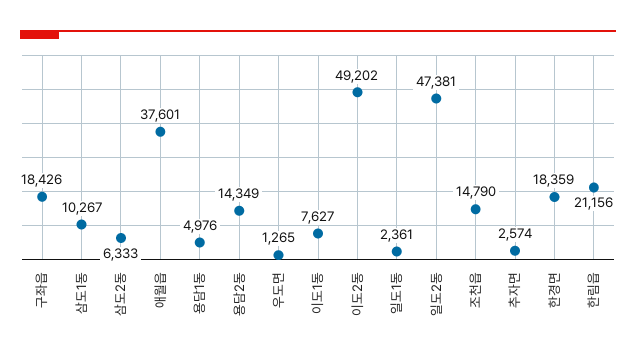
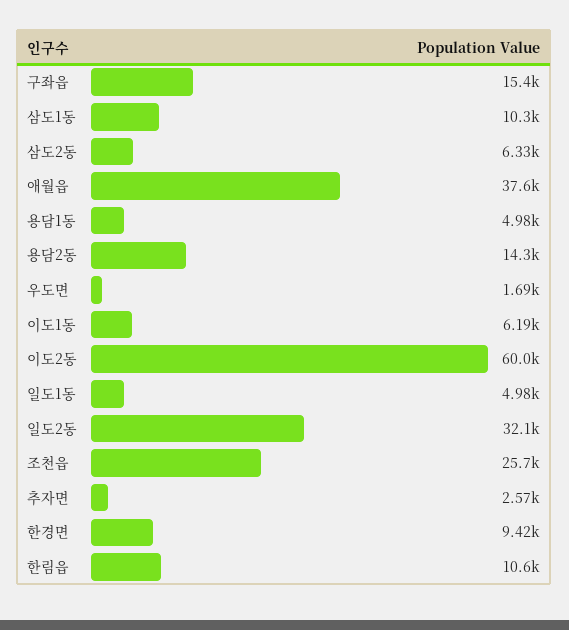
  {
-   "구좌읍": 18426,
+   "구좌읍": 15400,
    "삼도1동": 10267,
    "삼도2동": 6333,
    "애월읍": 37601,
    "용담1동": 4976,
    "용담2동": 14349,
-   "우도면": 1265,
+   "우도면": 1690,
-   "이도1동": 7627,
+   "이도1동": 6190,
-   "이도2동": 49202,
+   "이도2동": 60000,
-   "일도1동": 2361,
+   "일도1동": 4980,
-   "일도2동": 47381,
+   "일도2동": 32100,
-   "조천읍": 14790,
+   "조천읍": 25700,
    "추자면": 2574,
-   "한경면": 18359,
+   "한경면": 9420,
-   "한림읍": 21156
+   "한림읍": 10600
  }

